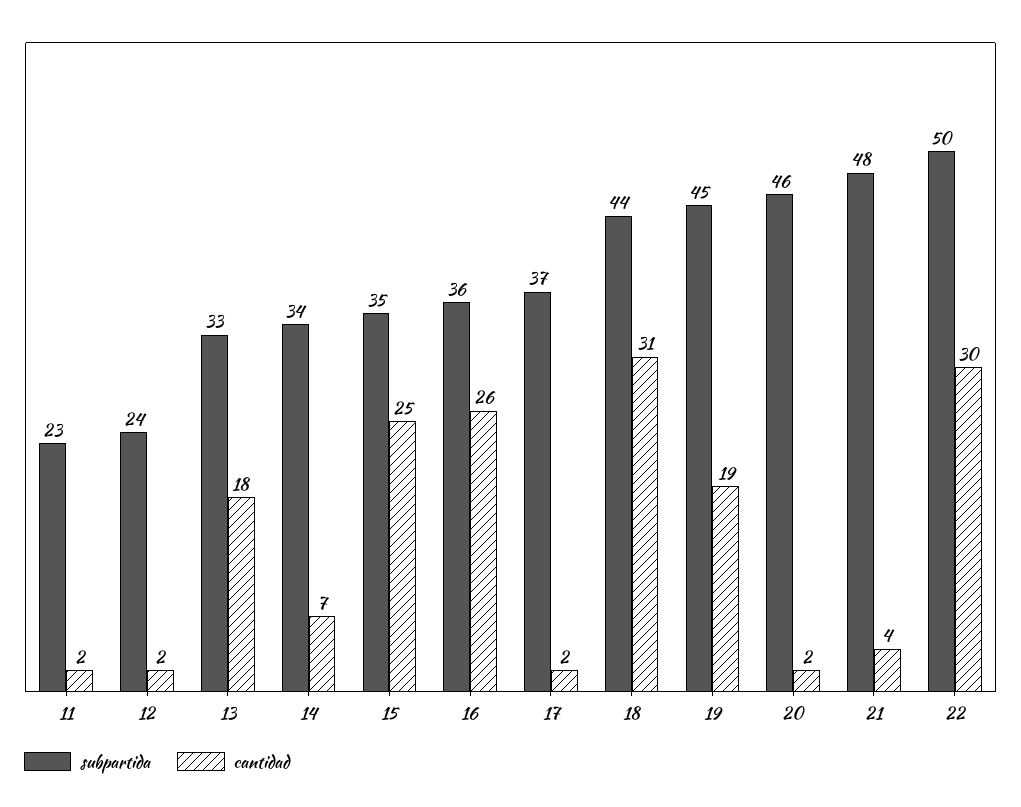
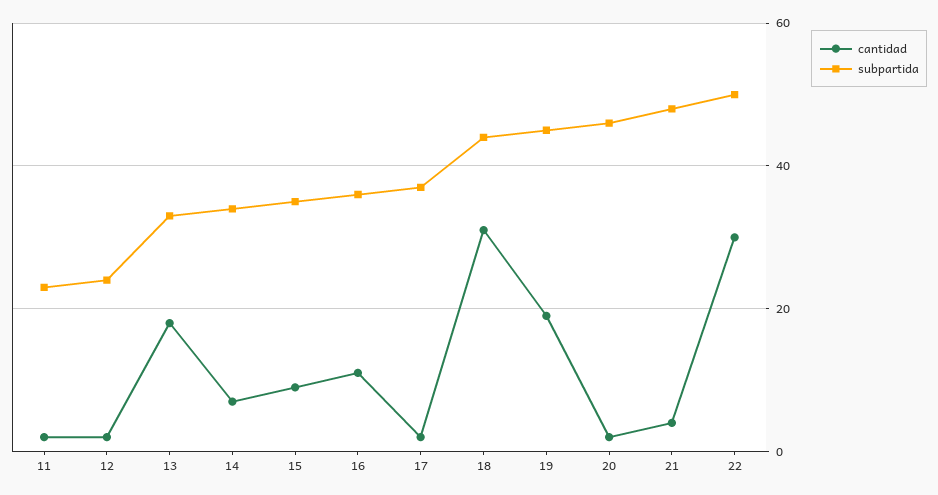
  {
    "subpartida": {
      "11": 23,
      "12": 24,
      "13": 33,
      "14": 34,
      "15": 35,
      "16": 36,
      "17": 37,
      "18": 44,
      "19": 45,
      "20": 46,
      "21": 48,
      "22": 50
    },
    "cantidad": {
      "11": 2,
      "12": 2,
      "13": 18,
      "14": 7,
-     "15": 25,
+     "15": 10,
-     "16": 26,
+     "16": 10,
      "17": 2,
      "18": 31,
      "19": 19,
      "20": 2,
      "21": 4,
      "22": 30
    }
  }

